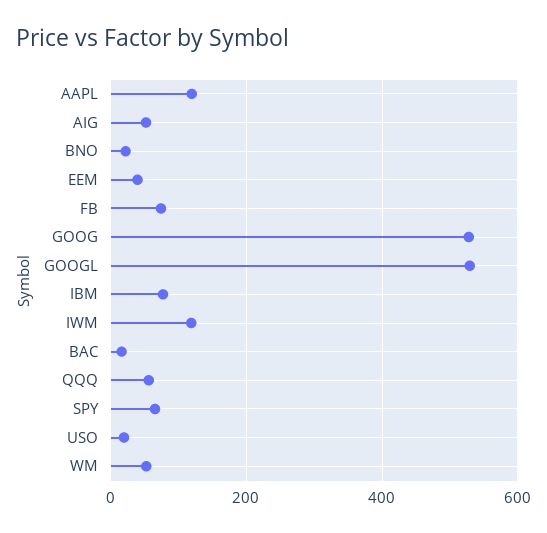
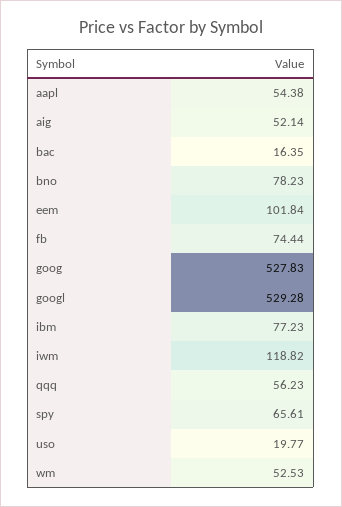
  {
-   "AAPL": 120,
+   "AAPL": 54.38,
    "AIG": 52.14,
-   "BNO": 20,
+   "BNO": 78.23,
-   "EEM": 40,
+   "EEM": 101.84,
    "FB": 74.44,
    "GOOG": 527.83,
    "GOOGL": 529.28,
    "IBM": 77.23,
    "IWM": 118.82,
    "BAC": 16.35,
    "QQQ": 56.23,
    "SPY": 65.61,
    "USO": 19.77,
    "WM": 52.53
  }

